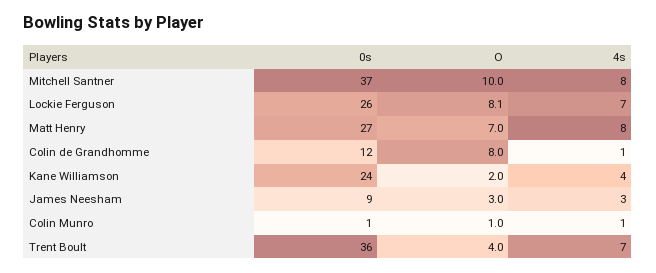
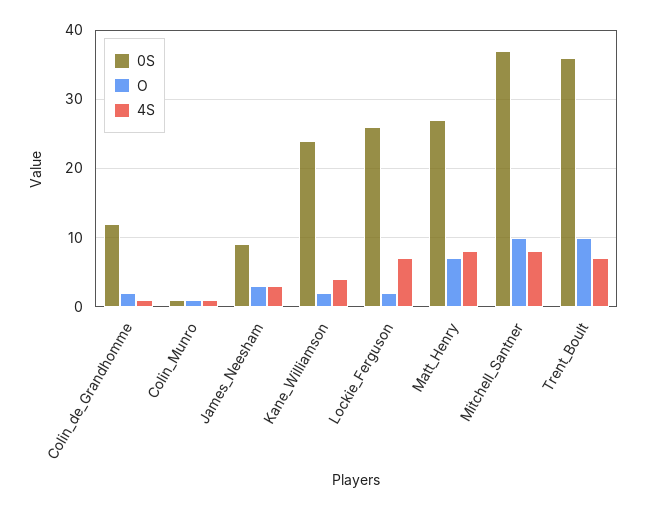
  {
    "0s": {
      "Mitchell Santner": 37,
      "Lockie Ferguson": 26,
      "Matt Henry": 27,
      "Colin de Grandhomme": 12,
      "Kane Williamson": 24,
      "James Neesham": 9,
      "Colin Munro": 1,
      "Trent Boult": 36
    },
    "O": {
      "Mitchell Santner": 10,
-     "Lockie Ferguson": 8.1,
+     "Lockie Ferguson": 2,
      "Matt Henry": 7,
-     "Colin de Grandhomme": 8,
+     "Colin de Grandhomme": 2,
      "Kane Williamson": 2,
      "James Neesham": 3,
      "Colin Munro": 1,
-     "Trent Boult": 4
+     "Trent Boult": 10
    },
    "4s": {
      "Mitchell Santner": 8,
      "Lockie Ferguson": 7,
      "Matt Henry": 8,
      "Colin de Grandhomme": 1,
      "Kane Williamson": 4,
      "James Neesham": 3,
      "Colin Munro": 1,
      "Trent Boult": 7
    }
  }

